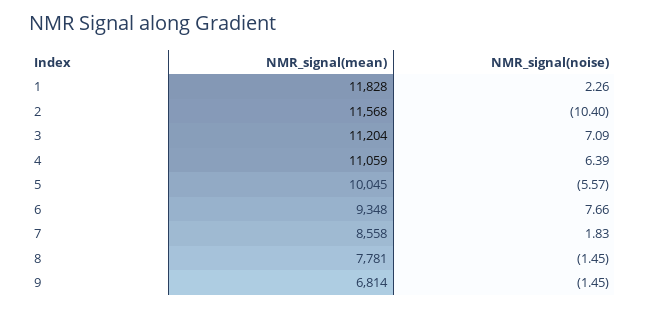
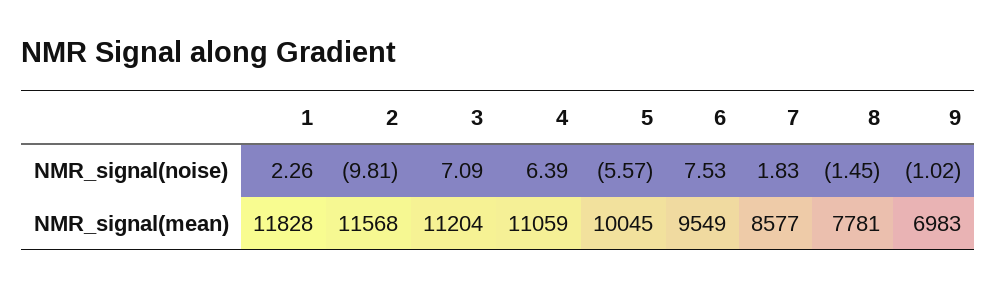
  {
    "NMR_signal(mean)": {
      "1": 11828,
      "2": 11568,
      "3": 11204,
      "4": 11059,
      "5": 10045,
-     "6": 9348,
+     "6": 9549,
-     "7": 8558,
+     "7": 8577,
      "8": 7781,
-     "9": 6814
+     "9": 6983
    },
    "NMR_signal(noise)": {
      "1": 2.26,
-     "2": -10.4,
+     "2": -9.81,
      "3": 7.09,
      "4": 6.39,
      "5": -5.57,
-     "6": 7.66,
+     "6": 7.53,
      "7": 1.83,
      "8": -1.45,
-     "9": -1.45
+     "9": -1.02
    }
  }

